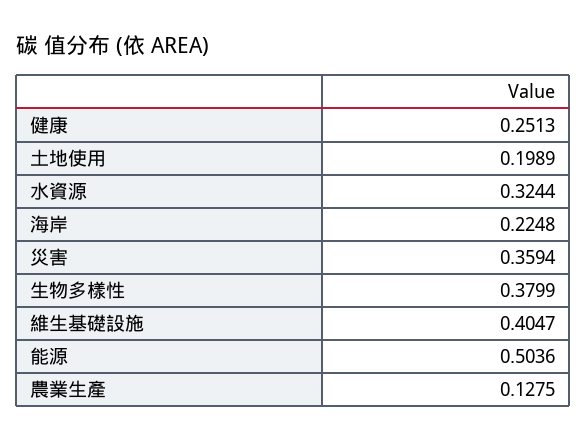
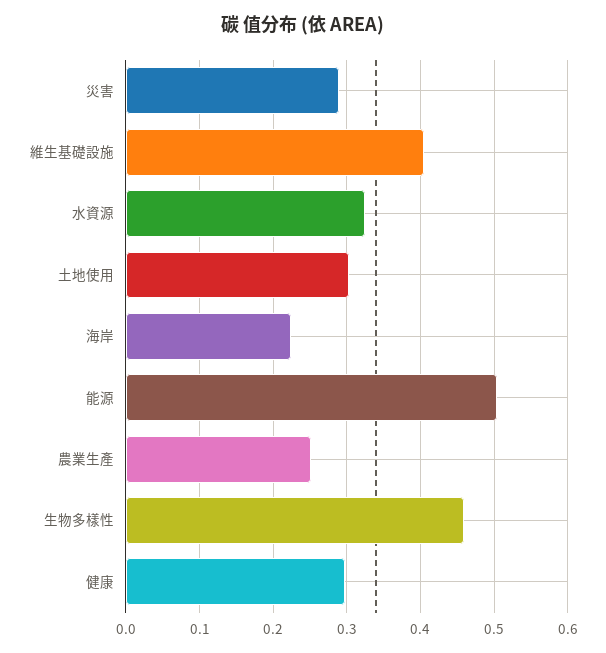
  {
-   "健康": 0.2513,
+   "健康": 0.3,
-   "土地使用": 0.1989,
+   "土地使用": 0.3,
    "水資源": 0.3244,
    "海岸": 0.2248,
-   "災害": 0.3594,
+   "災害": 0.29,
-   "生物多樣性": 0.3799,
+   "生物多樣性": 0.46,
    "維生基礎設施": 0.4047,
    "能源": 0.5036,
-   "農業生產": 0.1275
+   "農業生產": 0.25
  }

